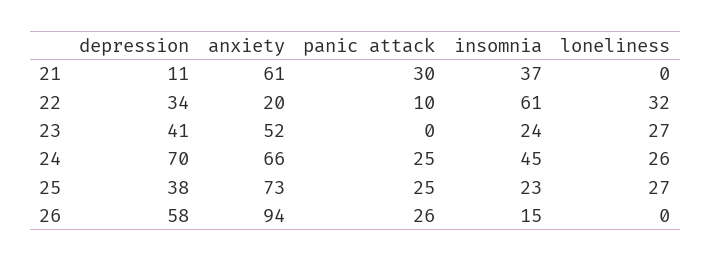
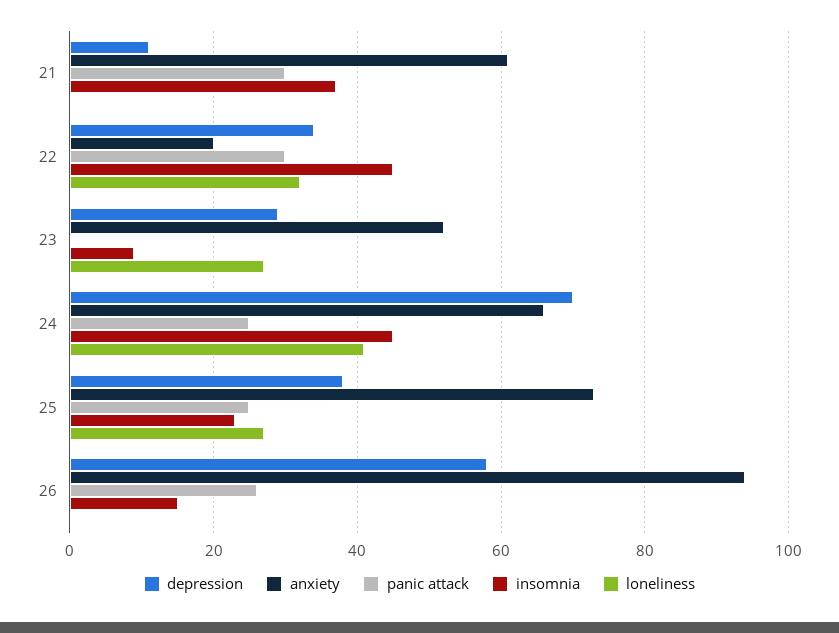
  {
    "depression": {
      "21": 11,
      "22": 34,
-     "23": 41,
+     "23": 30,
      "24": 70,
      "25": 38,
      "26": 58
    },
    "anxiety": {
      "21": 61,
      "22": 20,
      "23": 52,
      "24": 66,
      "25": 73,
      "26": 94
    },
    "panic attack": {
      "21": 30,
-     "22": 10,
+     "22": 30,
      "23": 0,
      "24": 25,
      "25": 25,
      "26": 26
    },
    "insomnia": {
      "21": 37,
-     "22": 61,
+     "22": 45,
-     "23": 24,
+     "23": 10,
      "24": 45,
      "25": 23,
      "26": 15
    },
    "loneliness": {
      "21": 0,
      "22": 32,
      "23": 27,
-     "24": 26,
+     "24": 40,
      "25": 27,
      "26": 0
    }
  }

